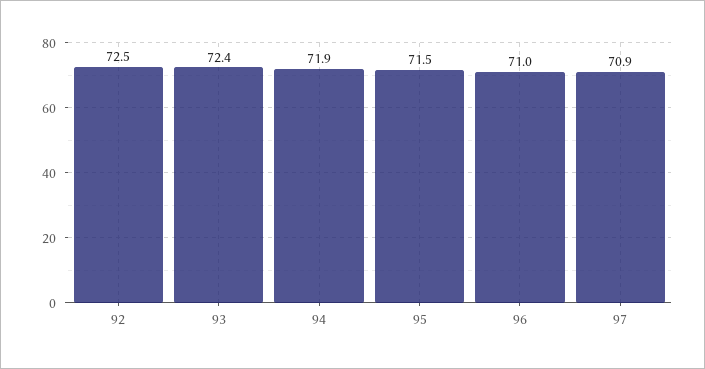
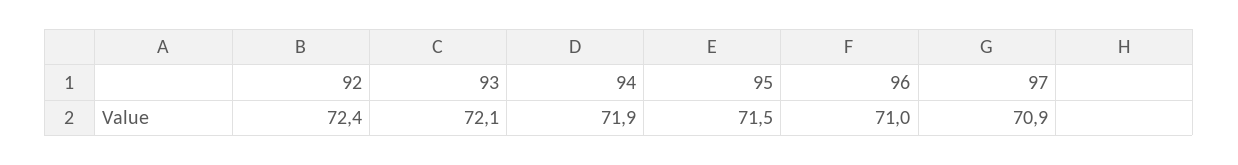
  {
-   "92": 72.5,
+   "92": 72.4,
-   "93": 72.4,
+   "93": 72.1,
    "94": 71.9,
    "95": 71.5,
    "96": 71,
    "97": 70.9
  }

